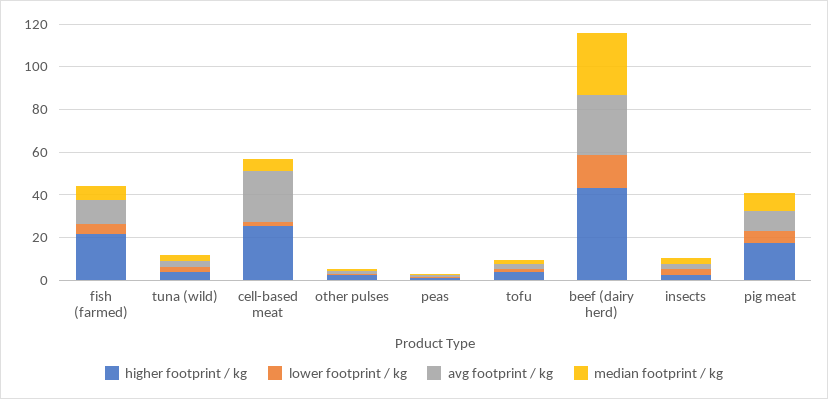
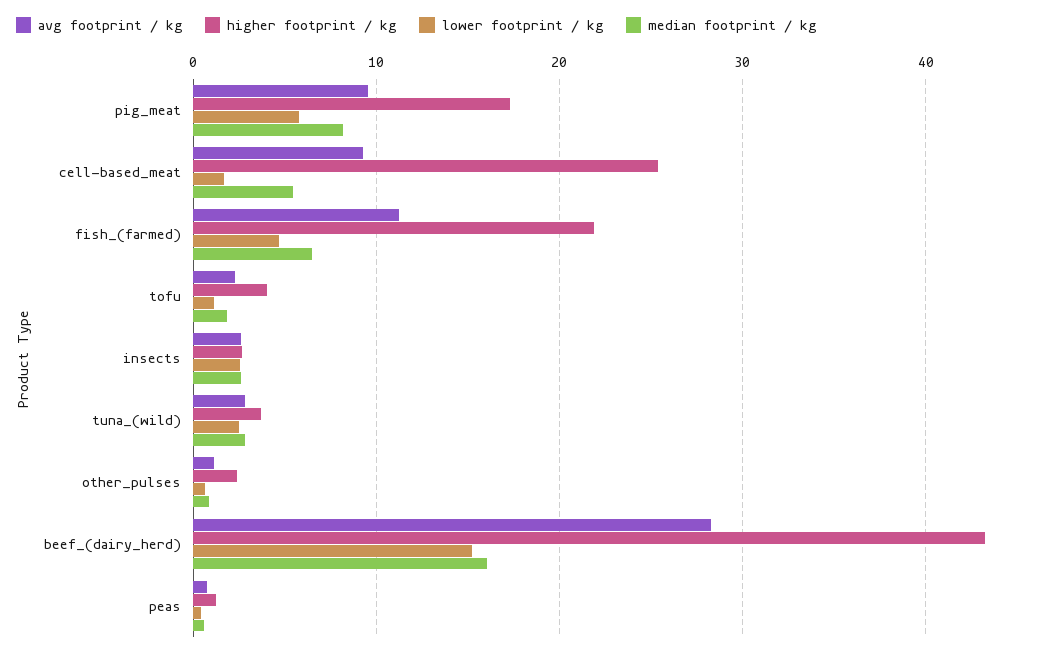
  {
    "higher footprint / kg": {
      "fish (farmed)": 22,
      "tuna (wild)": 4,
      "cell-based meat": 25,
      "other pulses": 2,
      "peas": 1,
      "tofu": 4,
      "beef (dairy herd)": 43,
      "insects": 3,
      "pig meat": 17
    },
    "lower footprint / kg": {
      "fish (farmed)": 5,
      "tuna (wild)": 3,
      "cell-based meat": 2,
      "other pulses": 1,
      "peas": 0,
      "tofu": 1,
      "beef (dairy herd)": 15,
      "insects": 3,
      "pig meat": 6
    },
    "avg footprint / kg": {
      "fish (farmed)": 11,
      "tuna (wild)": 3,
-     "cell-based meat": 25,
+     "cell-based meat": 9,
      "other pulses": 1,
      "peas": 1,
      "tofu": 2,
      "beef (dairy herd)": 28,
      "insects": 3,
      "pig meat": 10
    },
    "median footprint / kg": {
      "fish (farmed)": 7,
      "tuna (wild)": 3,
      "cell-based meat": 5,
      "other pulses": 1,
      "peas": 1,
      "tofu": 2,
-     "beef (dairy herd)": 30,
+     "beef (dairy herd)": 16,
      "insects": 3,
      "pig meat": 8
    }
  }

